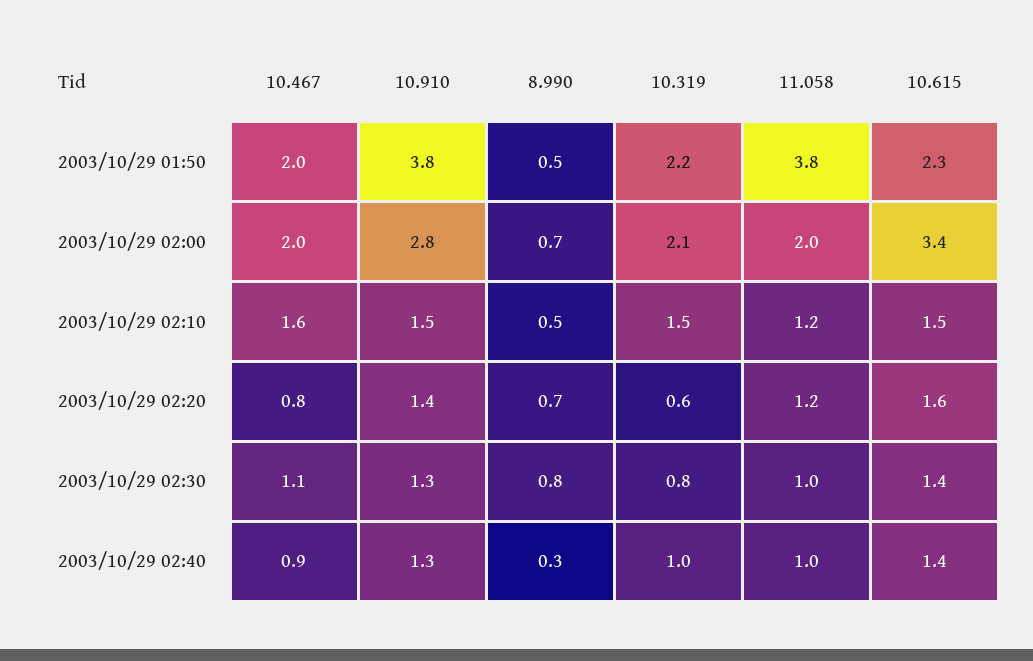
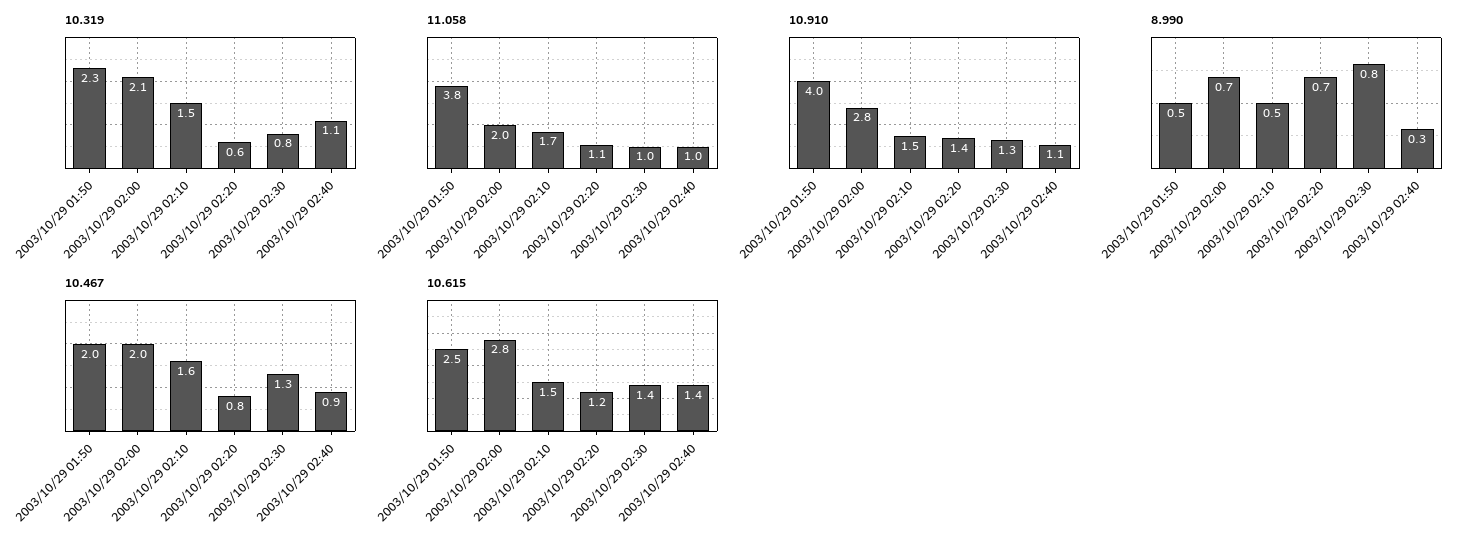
  {
    "10.467": {
      "2003/10/29 01:50": 2,
      "2003/10/29 02:00": 2,
      "2003/10/29 02:10": 1.6,
      "2003/10/29 02:20": 0.8,
-     "2003/10/29 02:30": 1.1,
+     "2003/10/29 02:30": 1.3,
      "2003/10/29 02:40": 0.9
    },
    "10.910": {
-     "2003/10/29 01:50": 3.8,
+     "2003/10/29 01:50": 4,
      "2003/10/29 02:00": 2.8,
      "2003/10/29 02:10": 1.5,
      "2003/10/29 02:20": 1.4,
      "2003/10/29 02:30": 1.3,
-     "2003/10/29 02:40": 1.3
+     "2003/10/29 02:40": 1.1
    },
    "8.990": {
      "2003/10/29 01:50": 0.5,
      "2003/10/29 02:00": 0.7,
      "2003/10/29 02:10": 0.5,
      "2003/10/29 02:20": 0.7,
      "2003/10/29 02:30": 0.8,
      "2003/10/29 02:40": 0.3
    },
    "10.319": {
-     "2003/10/29 01:50": 2.2,
+     "2003/10/29 01:50": 2.3,
      "2003/10/29 02:00": 2.1,
      "2003/10/29 02:10": 1.5,
      "2003/10/29 02:20": 0.6,
      "2003/10/29 02:30": 0.8,
-     "2003/10/29 02:40": 1
+     "2003/10/29 02:40": 1.1
    },
    "11.058": {
      "2003/10/29 01:50": 3.8,
      "2003/10/29 02:00": 2,
-     "2003/10/29 02:10": 1.2,
+     "2003/10/29 02:10": 1.7,
-     "2003/10/29 02:20": 1.2,
+     "2003/10/29 02:20": 1.1,
      "2003/10/29 02:30": 1,
      "2003/10/29 02:40": 1
    },
    "10.615": {
-     "2003/10/29 01:50": 2.3,
+     "2003/10/29 01:50": 2.5,
-     "2003/10/29 02:00": 3.4,
+     "2003/10/29 02:00": 2.8,
      "2003/10/29 02:10": 1.5,
-     "2003/10/29 02:20": 1.6,
+     "2003/10/29 02:20": 1.2,
      "2003/10/29 02:30": 1.4,
      "2003/10/29 02:40": 1.4
    }
  }

